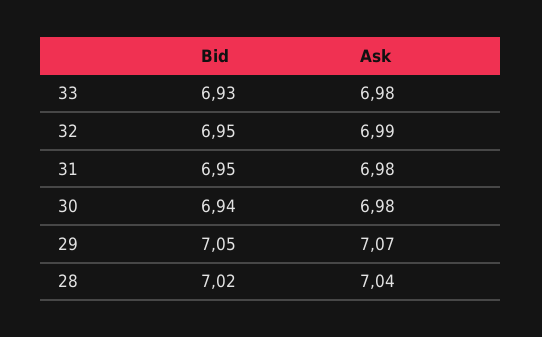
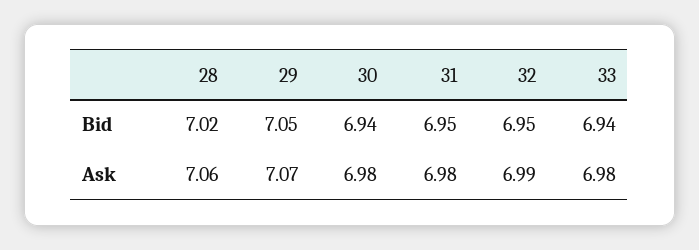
  {
    "Bid": {
-     "33": 6.93,
+     "33": 6.94,
      "32": 6.95,
      "31": 6.95,
      "30": 6.94,
      "29": 7.05,
      "28": 7.02
    },
    "Ask": {
      "33": 6.98,
      "32": 6.99,
      "31": 6.98,
      "30": 6.98,
      "29": 7.07,
-     "28": 7.04
+     "28": 7.06
    }
  }

